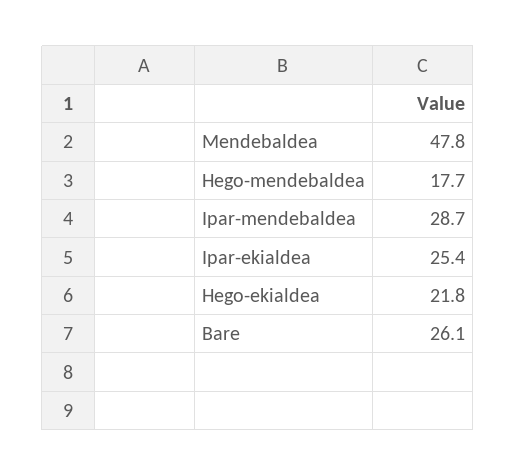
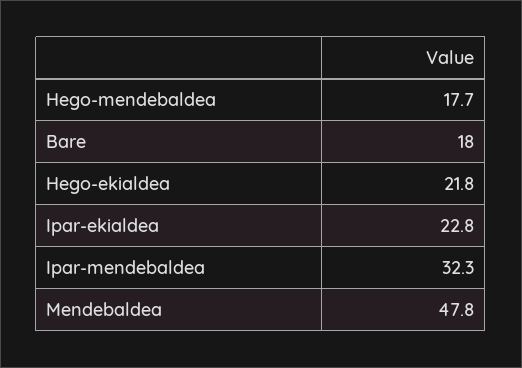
  {
    "Mendebaldea": 47.8,
    "Hego-mendebaldea": 17.7,
-   "Ipar-mendebaldea": 28.7,
+   "Ipar-mendebaldea": 32.3,
-   "Ipar-ekialdea": 25.4,
+   "Ipar-ekialdea": 22.8,
    "Hego-ekialdea": 21.8,
-   "Bare": 26.1
+   "Bare": 18
  }

